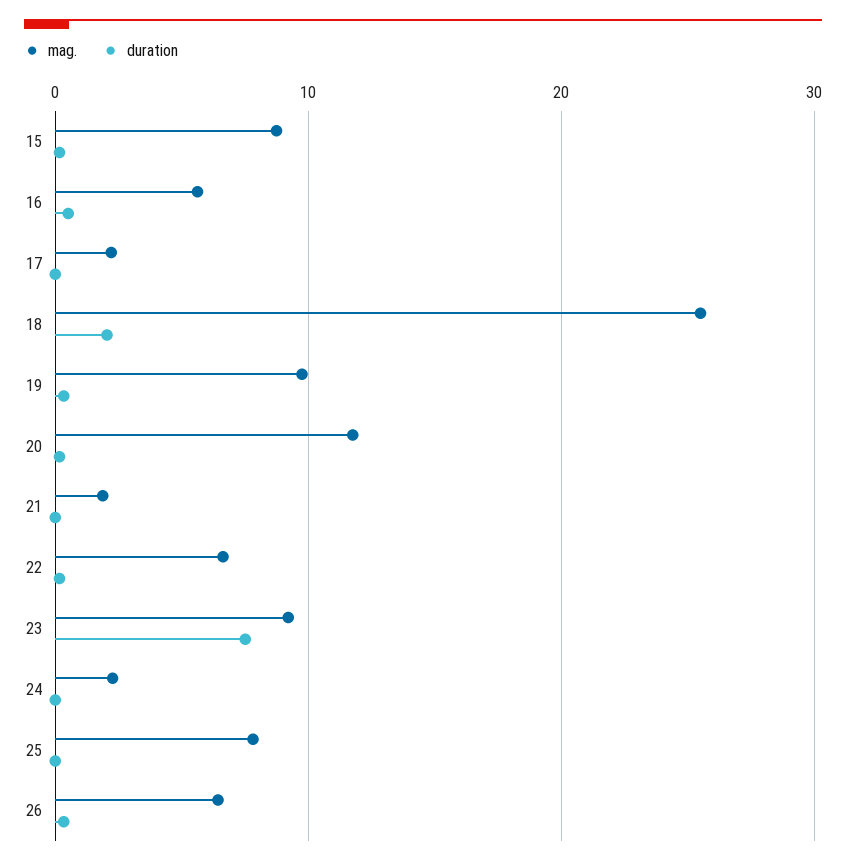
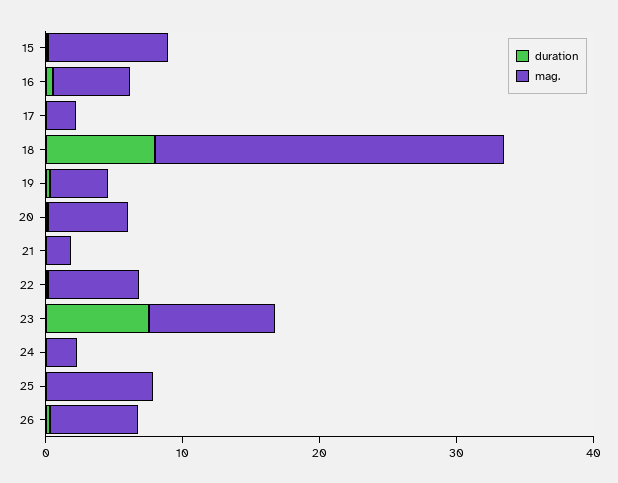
  {
    "mag.": {
      "15": 9,
      "16": 6,
      "17": 2,
      "18": 26,
-     "19": 10,
+     "19": 4,
-     "20": 12,
+     "20": 6,
      "21": 2,
      "22": 7,
      "23": 9,
      "24": 2,
      "25": 8,
      "26": 6
    },
    "duration": {
      "15": 0,
      "16": 1,
      "17": 0,
-     "18": 2,
+     "18": 8,
      "19": 0,
      "20": 0,
      "21": 0,
      "22": 0,
      "23": 8,
      "24": 0,
      "25": 0,
      "26": 0
    }
  }

